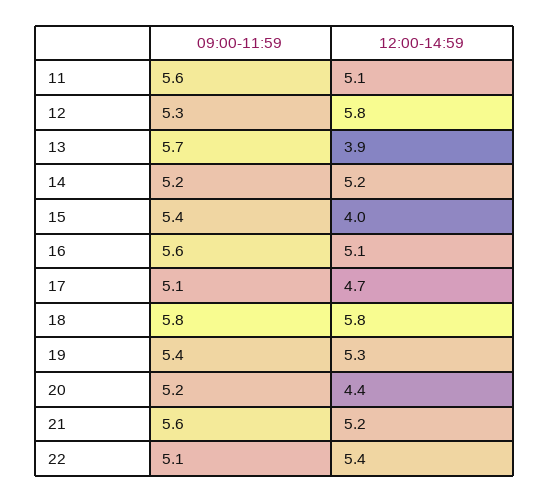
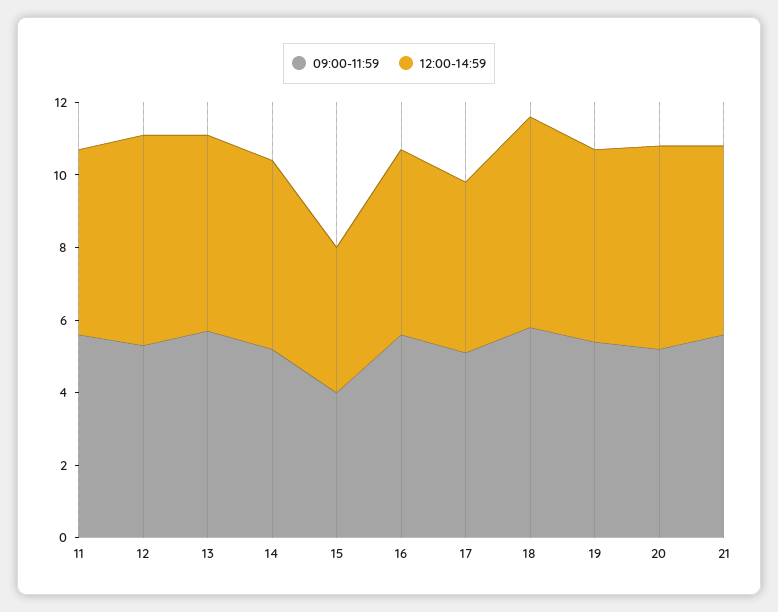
  {
    "09:00-11:59": {
      "11": 5.6,
      "12": 5.3,
      "13": 5.7,
      "14": 5.2,
-     "15": 5.4,
+     "15": 4,
      "16": 5.6,
      "17": 5.1,
      "18": 5.8,
      "19": 5.4,
      "20": 5.2,
-     "21": 5.6,
+     "21": 5.6
-     "22": 5.1
    },
    "12:00-14:59": {
      "11": 5.1,
      "12": 5.8,
-     "13": 3.9,
+     "13": 5.5,
      "14": 5.2,
      "15": 4,
      "16": 5.1,
      "17": 4.7,
      "18": 5.8,
      "19": 5.3,
-     "20": 4.4,
+     "20": 5.5,
-     "21": 5.2,
+     "21": 5.2
-     "22": 5.4
    }
  }

